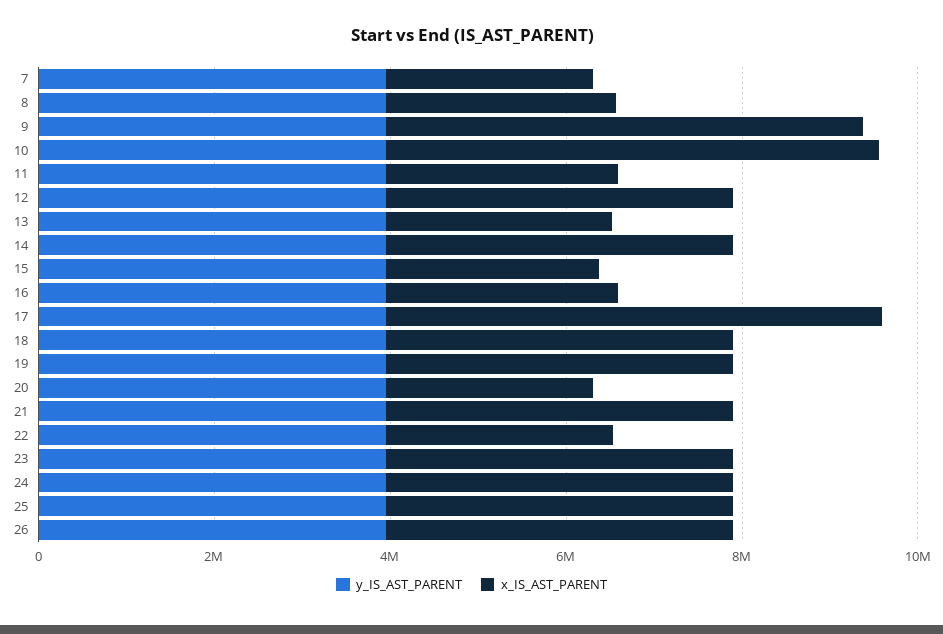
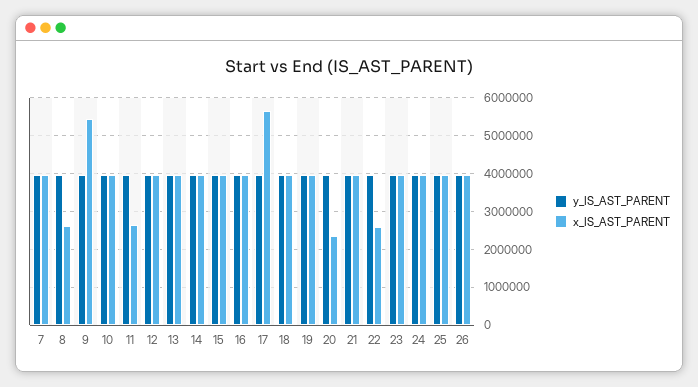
  {
    "y_IS_AST_PARENT": {
      "7": 4000000,
      "8": 4000000,
      "9": 4000000,
      "10": 4000000,
      "11": 4000000,
      "12": 4000000,
      "13": 4000000,
      "14": 4000000,
      "15": 4000000,
      "16": 4000000,
      "17": 4000000,
      "18": 4000000,
      "19": 4000000,
      "20": 4000000,
      "21": 4000000,
      "22": 4000000,
      "23": 4000000,
      "24": 4000000,
      "25": 4000000,
      "26": 4000000
    },
    "x_IS_AST_PARENT": {
-     "7": 2500000,
+     "7": 4000000,
      "8": 2600000,
      "9": 5400000,
-     "10": 5500000,
+     "10": 4000000,
      "11": 2600000,
      "12": 4000000,
-     "13": 2500000,
+     "13": 4000000,
      "14": 4000000,
-     "15": 2500000,
+     "15": 4000000,
-     "16": 2500000,
+     "16": 4000000,
      "17": 5600000,
      "18": 4000000,
      "19": 4000000,
      "20": 2400000,
      "21": 4000000,
      "22": 2600000,
      "23": 4000000,
      "24": 4000000,
      "25": 4000000,
      "26": 4000000
    }
  }

